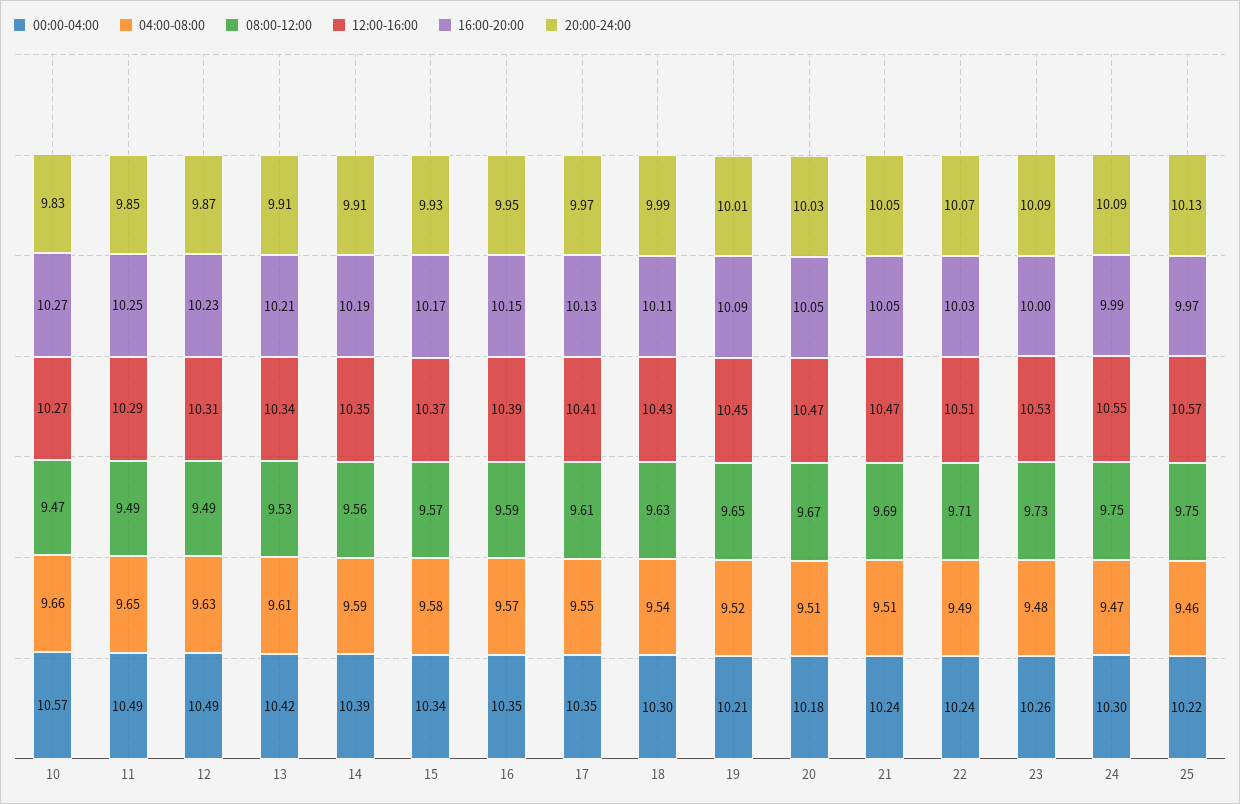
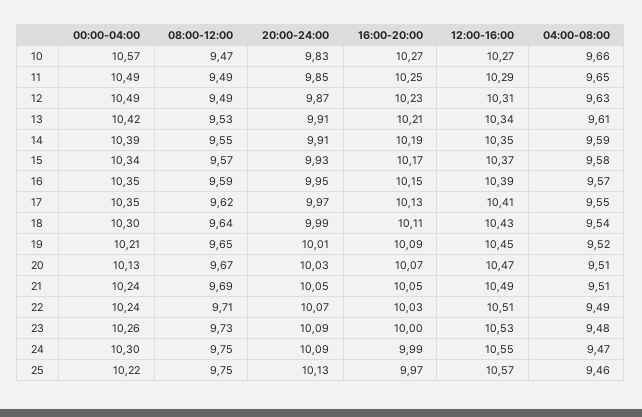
  {
    "00:00-04:00": {
      "10": 10.57,
      "11": 10.49,
      "12": 10.49,
      "13": 10.42,
      "14": 10.39,
      "15": 10.34,
      "16": 10.35,
      "17": 10.35,
      "18": 10.3,
      "19": 10.21,
-     "20": 10.18,
+     "20": 10.13,
      "21": 10.24,
      "22": 10.24,
      "23": 10.26,
      "24": 10.3,
      "25": 10.22
    },
    "04:00-08:00": {
      "10": 9.66,
      "11": 9.65,
      "12": 9.63,
      "13": 9.61,
      "14": 9.59,
      "15": 9.58,
      "16": 9.57,
      "17": 9.55,
      "18": 9.54,
      "19": 9.52,
      "20": 9.51,
      "21": 9.51,
      "22": 9.49,
      "23": 9.48,
      "24": 9.47,
      "25": 9.46
    },
    "08:00-12:00": {
      "10": 9.47,
      "11": 9.49,
      "12": 9.49,
      "13": 9.53,
-     "14": 9.56,
+     "14": 9.55,
      "15": 9.57,
      "16": 9.59,
-     "17": 9.61,
+     "17": 9.62,
-     "18": 9.63,
+     "18": 9.64,
      "19": 9.65,
      "20": 9.67,
      "21": 9.69,
      "22": 9.71,
      "23": 9.73,
      "24": 9.75,
      "25": 9.75
    },
    "12:00-16:00": {
      "10": 10.27,
      "11": 10.29,
      "12": 10.31,
      "13": 10.34,
      "14": 10.35,
      "15": 10.37,
      "16": 10.39,
      "17": 10.41,
      "18": 10.43,
      "19": 10.45,
      "20": 10.47,
-     "21": 10.47,
+     "21": 10.49,
      "22": 10.51,
      "23": 10.53,
      "24": 10.55,
      "25": 10.57
    },
    "16:00-20:00": {
      "10": 10.27,
      "11": 10.25,
      "12": 10.23,
      "13": 10.21,
      "14": 10.19,
      "15": 10.17,
      "16": 10.15,
      "17": 10.13,
      "18": 10.11,
      "19": 10.09,
-     "20": 10.05,
+     "20": 10.07,
      "21": 10.05,
      "22": 10.03,
      "23": 10,
      "24": 9.99,
      "25": 9.97
    },
    "20:00-24:00": {
      "10": 9.83,
      "11": 9.85,
      "12": 9.87,
      "13": 9.91,
      "14": 9.91,
      "15": 9.93,
      "16": 9.95,
      "17": 9.97,
      "18": 9.99,
      "19": 10.01,
      "20": 10.03,
      "21": 10.05,
      "22": 10.07,
      "23": 10.09,
      "24": 10.09,
      "25": 10.13
    }
  }

